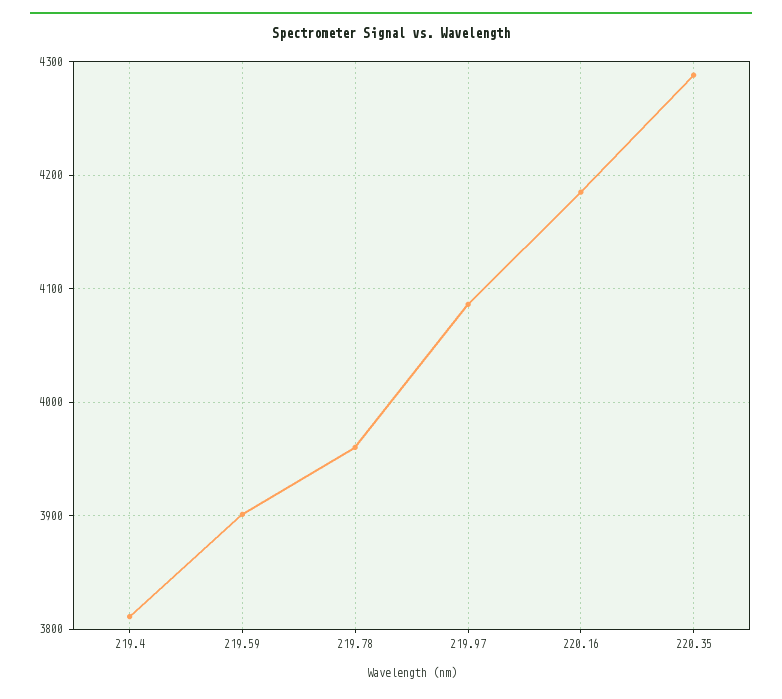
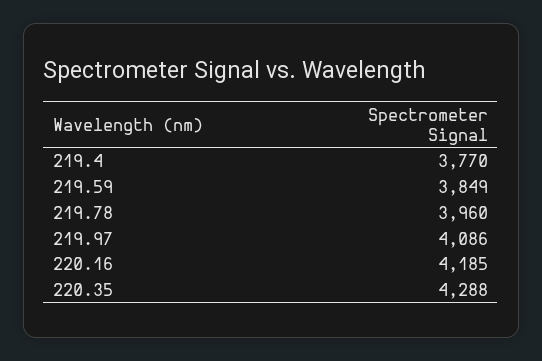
  {
-   "219.4": 3810,
+   "219.4": 3770,
-   "219.59": 3900,
+   "219.59": 3849,
    "219.78": 3960,
    "219.97": 4086,
    "220.16": 4185,
    "220.35": 4288
  }

